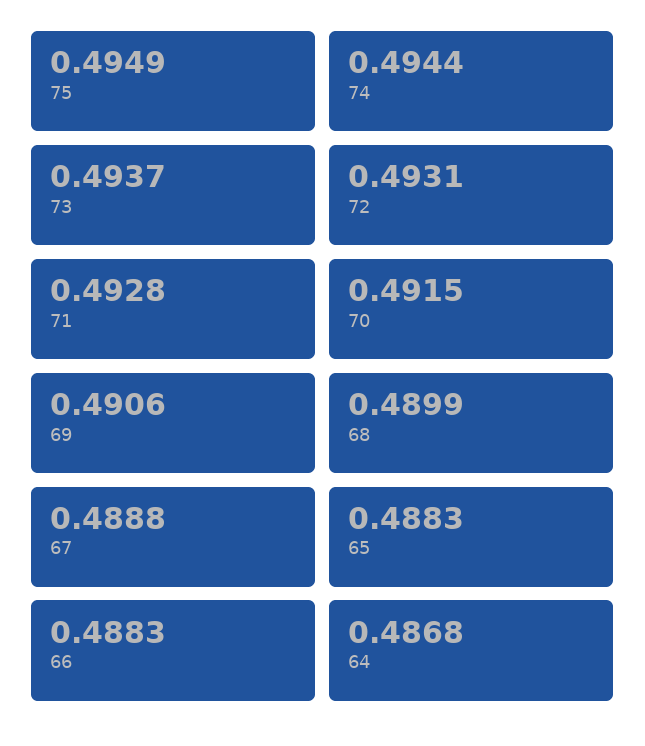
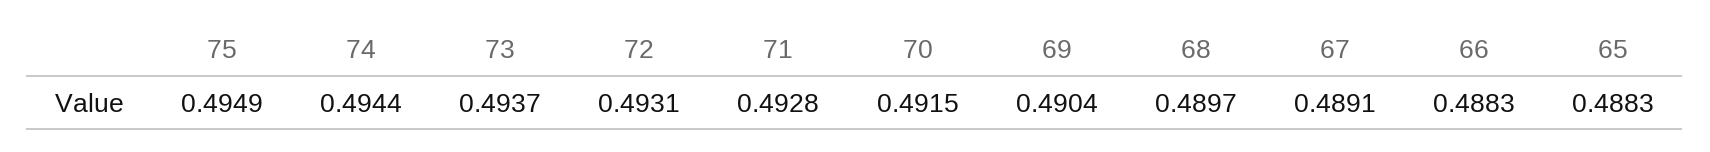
  {
    "75": 0.4949,
    "74": 0.4944,
    "73": 0.4937,
    "72": 0.4931,
    "71": 0.4928,
    "70": 0.4915,
-   "69": 0.4906,
+   "69": 0.4904,
-   "68": 0.4899,
+   "68": 0.4897,
-   "67": 0.4888,
+   "67": 0.4891,
    "65": 0.4883,
-   "66": 0.4883,
+   "66": 0.4883
-   "64": 0.4868
  }

